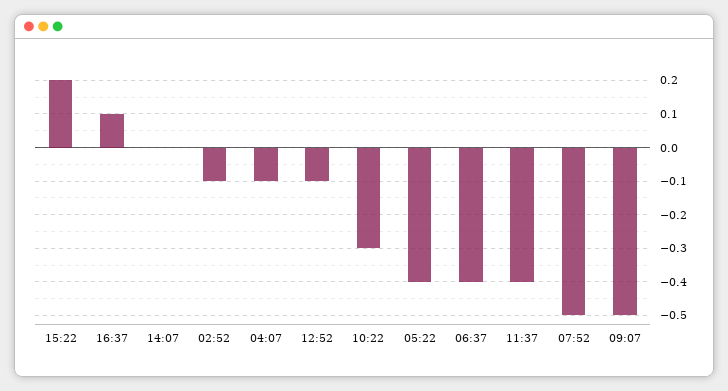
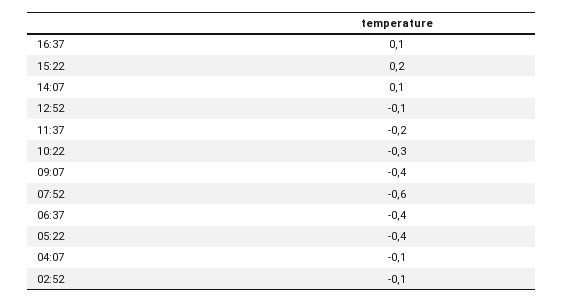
  {
    "15:22": 0.2,
    "16:37": 0.1,
-   "14:07": 0,
+   "14:07": 0.1,
    "02:52": -0.1,
    "04:07": -0.1,
    "12:52": -0.1,
    "10:22": -0.3,
    "05:22": -0.4,
    "06:37": -0.4,
-   "11:37": -0.4,
+   "11:37": -0.2,
-   "07:52": -0.5,
+   "07:52": -0.6,
-   "09:07": -0.5
+   "09:07": -0.4
  }

